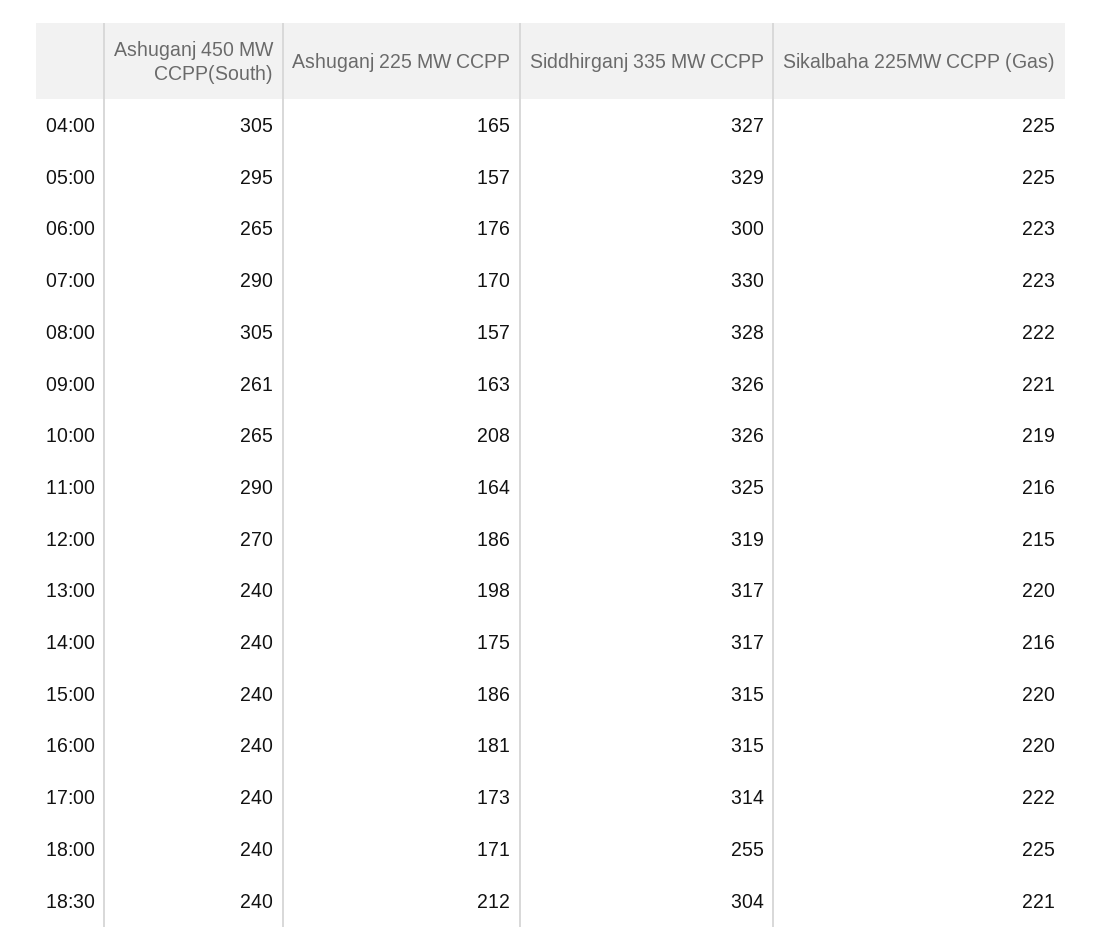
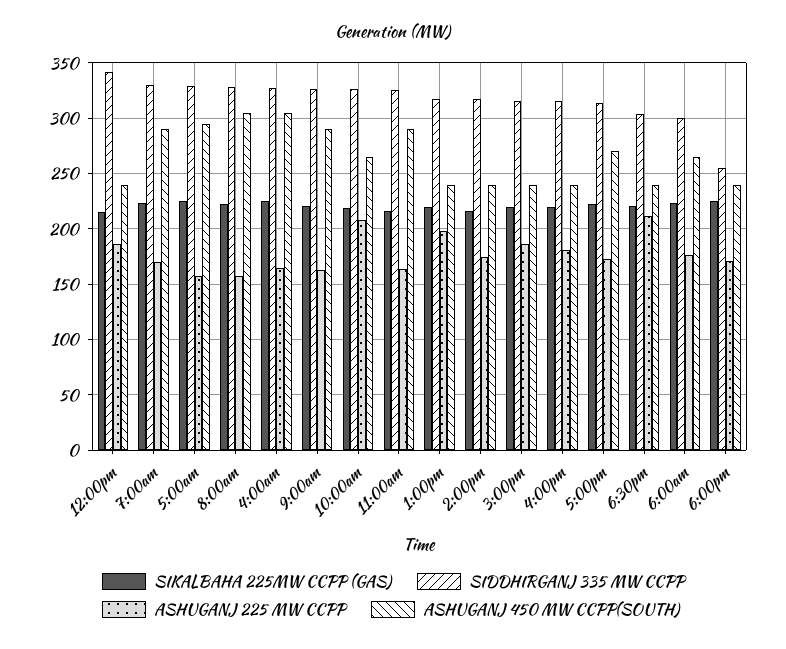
  {
    "Ashuganj 450 MW CCPP(South)": {
      "04:00": 305,
      "05:00": 295,
      "06:00": 265,
      "07:00": 290,
      "08:00": 305,
-     "09:00": 261,
+     "09:00": 290,
      "10:00": 265,
      "11:00": 290,
-     "12:00": 270,
+     "12:00": 240,
      "13:00": 240,
      "14:00": 240,
      "15:00": 240,
      "16:00": 240,
-     "17:00": 240,
+     "17:00": 270,
      "18:00": 240,
      "18:30": 240
    },
    "Ashuganj 225 MW CCPP": {
      "04:00": 165,
      "05:00": 157,
      "06:00": 176,
      "07:00": 170,
      "08:00": 157,
      "09:00": 163,
      "10:00": 208,
      "11:00": 164,
      "12:00": 186,
      "13:00": 198,
      "14:00": 175,
      "15:00": 186,
      "16:00": 181,
      "17:00": 173,
      "18:00": 171,
      "18:30": 212
    },
    "Siddhirganj 335 MW CCPP": {
      "04:00": 327,
      "05:00": 329,
      "06:00": 300,
      "07:00": 330,
      "08:00": 328,
      "09:00": 326,
      "10:00": 326,
      "11:00": 325,
-     "12:00": 319,
+     "12:00": 340,
      "13:00": 317,
      "14:00": 317,
      "15:00": 315,
      "16:00": 315,
      "17:00": 314,
      "18:00": 255,
      "18:30": 304
    },
    "Sikalbaha 225MW CCPP (Gas)": {
      "04:00": 225,
      "05:00": 225,
      "06:00": 223,
      "07:00": 223,
      "08:00": 222,
      "09:00": 221,
      "10:00": 219,
      "11:00": 216,
      "12:00": 215,
      "13:00": 220,
      "14:00": 216,
      "15:00": 220,
      "16:00": 220,
      "17:00": 222,
      "18:00": 225,
      "18:30": 221
    }
  }

